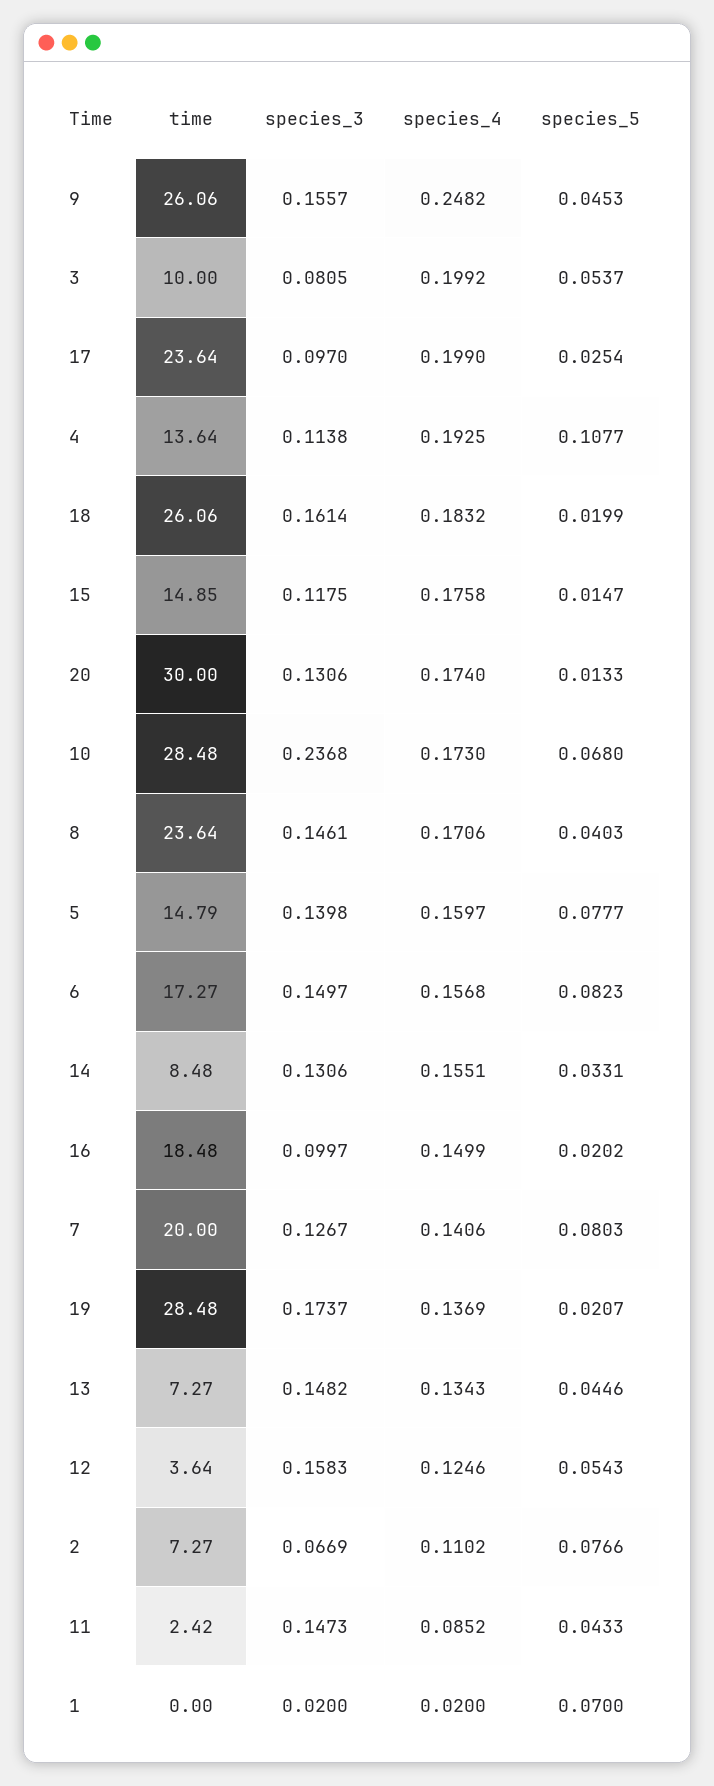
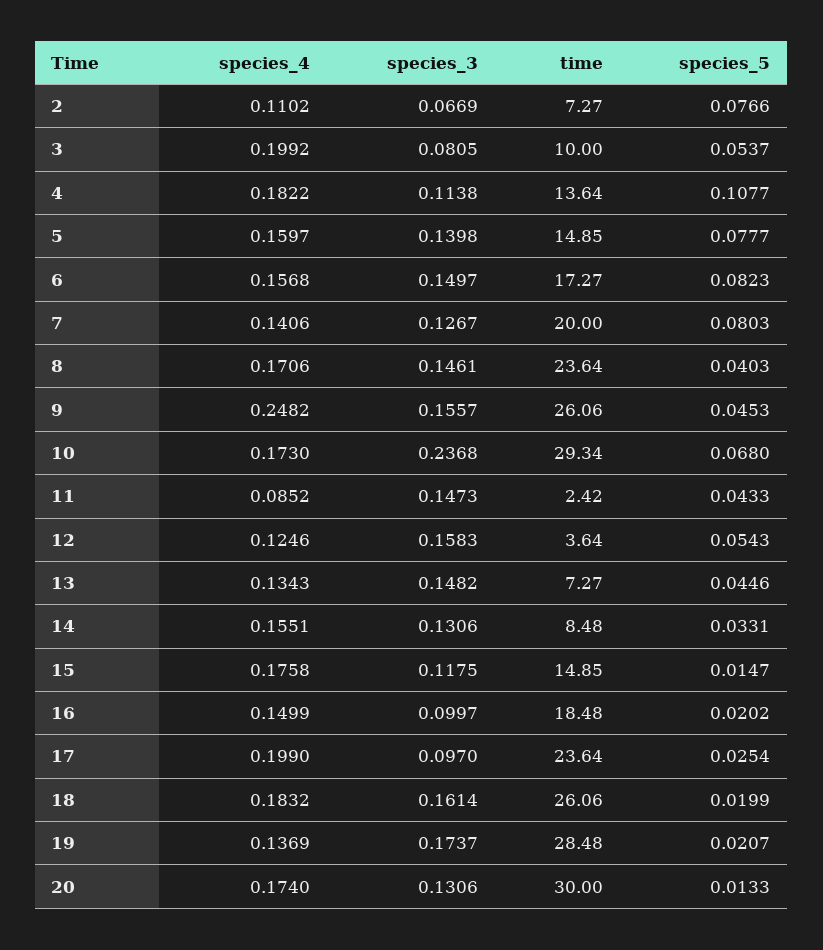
  {
    "time": {
      "9": 26.06,
      "3": 10,
      "17": 23.64,
      "4": 13.64,
      "18": 26.06,
      "15": 14.85,
      "20": 30,
-     "10": 28.48,
+     "10": 29.34,
      "8": 23.64,
-     "5": 14.79,
+     "5": 14.85,
      "6": 17.27,
      "14": 8.48,
      "16": 18.48,
      "7": 20,
      "19": 28.48,
      "13": 7.27,
      "12": 3.64,
      "2": 7.27,
-     "11": 2.42,
+     "11": 2.42
-     "1": 0
    },
    "species_3": {
      "9": 0.1557,
      "3": 0.0805,
      "17": 0.097,
      "4": 0.1138,
      "18": 0.1614,
      "15": 0.1175,
      "20": 0.1306,
      "10": 0.2368,
      "8": 0.1461,
      "5": 0.1398,
      "6": 0.1497,
      "14": 0.1306,
      "16": 0.0997,
      "7": 0.1267,
      "19": 0.1737,
      "13": 0.1482,
      "12": 0.1583,
      "2": 0.0669,
-     "11": 0.1473,
+     "11": 0.1473
-     "1": 0.02
    },
    "species_4": {
      "9": 0.2482,
      "3": 0.1992,
      "17": 0.199,
-     "4": 0.1925,
+     "4": 0.1822,
      "18": 0.1832,
      "15": 0.1758,
      "20": 0.174,
      "10": 0.173,
      "8": 0.1706,
      "5": 0.1597,
      "6": 0.1568,
      "14": 0.1551,
      "16": 0.1499,
      "7": 0.1406,
      "19": 0.1369,
      "13": 0.1343,
      "12": 0.1246,
      "2": 0.1102,
-     "11": 0.0852,
+     "11": 0.0852
-     "1": 0.02
    },
    "species_5": {
      "9": 0.0453,
      "3": 0.0537,
      "17": 0.0254,
      "4": 0.1077,
      "18": 0.0199,
      "15": 0.0147,
      "20": 0.0133,
      "10": 0.068,
      "8": 0.0403,
      "5": 0.0777,
      "6": 0.0823,
      "14": 0.0331,
      "16": 0.0202,
      "7": 0.0803,
      "19": 0.0207,
      "13": 0.0446,
      "12": 0.0543,
      "2": 0.0766,
-     "11": 0.0433,
+     "11": 0.0433
-     "1": 0.07
    }
  }

